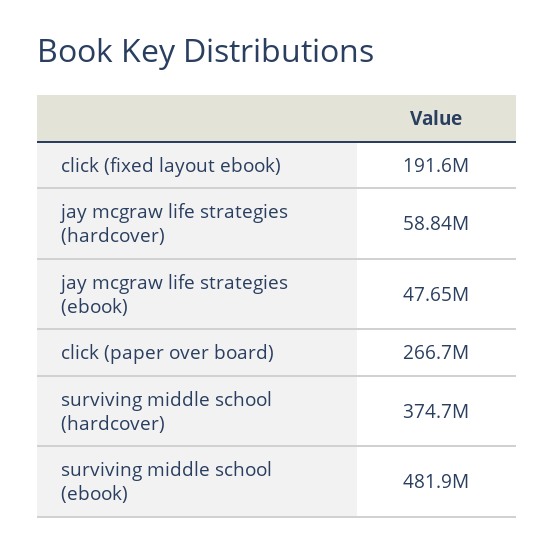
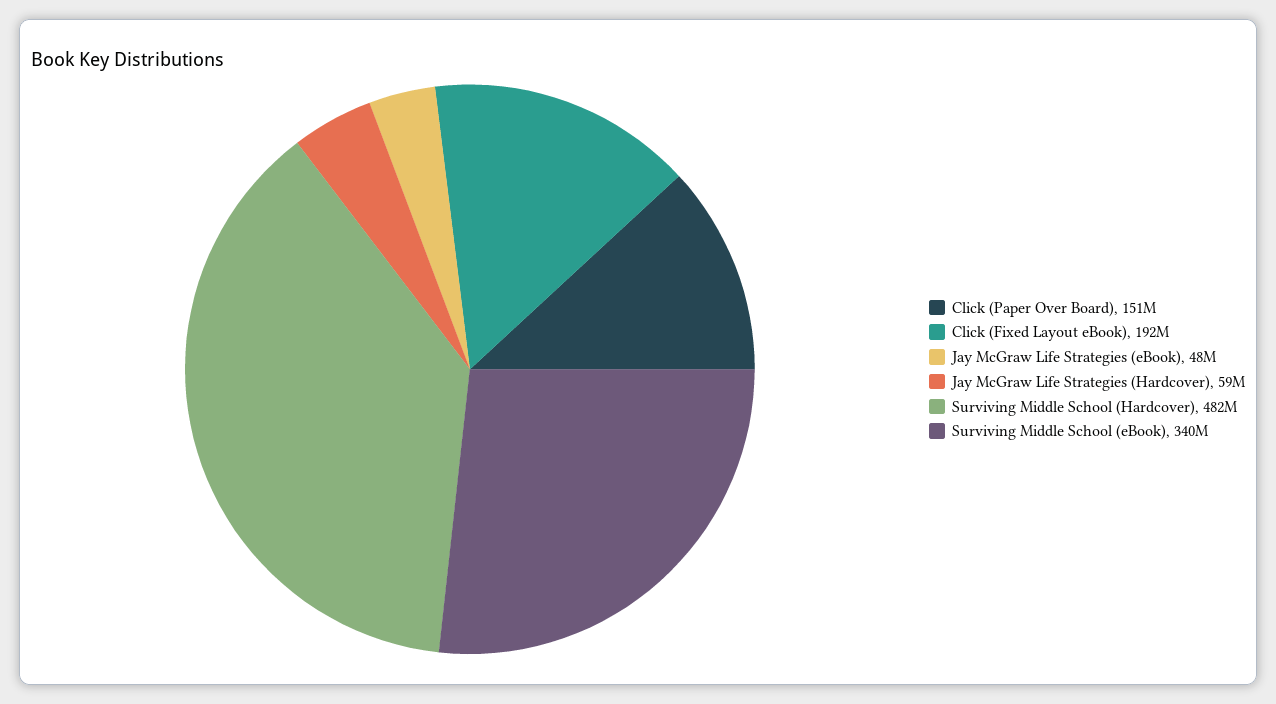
  {
    "click (fixed layout ebook)": 191600000,
    "jay mcgraw life strategies (hardcover)": 58840000,
    "jay mcgraw life strategies (ebook)": 47650000,
-   "click (paper over board)": 266700000,
+   "click (paper over board)": 151000000,
-   "surviving middle school (hardcover)": 374700000,
+   "surviving middle school (hardcover)": 482000000,
-   "surviving middle school (ebook)": 481900000
+   "surviving middle school (ebook)": 340000000
  }

